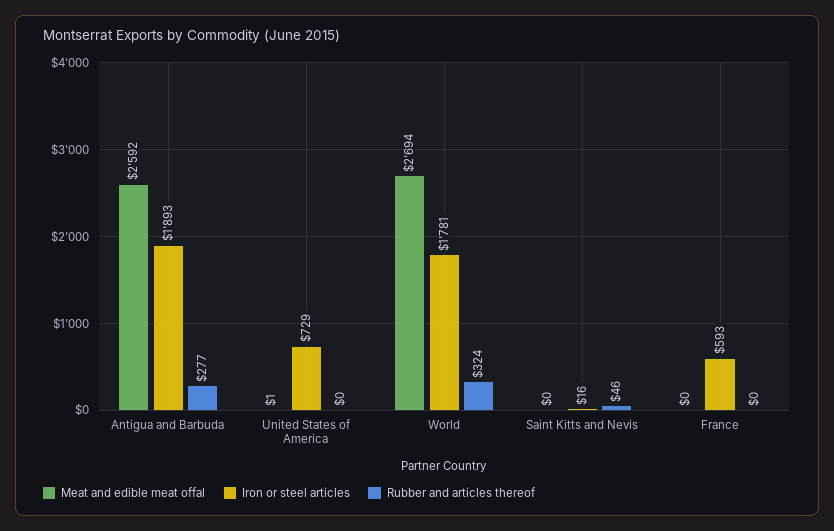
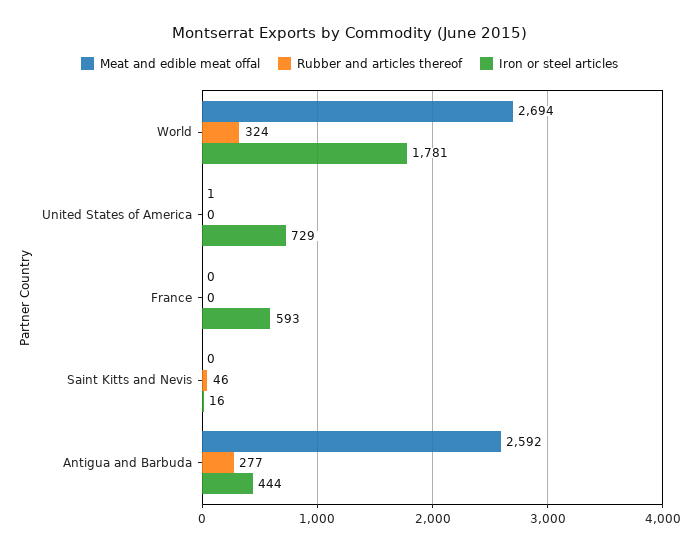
  {
    "Meat and edible meat offal": {
      "Antigua and Barbuda": 2592,
      "United States of America": 1,
      "World": 2694,
      "Saint Kitts and Nevis": 0,
      "France": 0
    },
    "Iron or steel articles": {
-     "Antigua and Barbuda": 1893,
+     "Antigua and Barbuda": 444,
      "United States of America": 729,
      "World": 1781,
      "Saint Kitts and Nevis": 16,
      "France": 593
    },
    "Rubber and articles thereof": {
      "Antigua and Barbuda": 277,
      "United States of America": 0,
      "World": 324,
      "Saint Kitts and Nevis": 46,
      "France": 0
    }
  }

